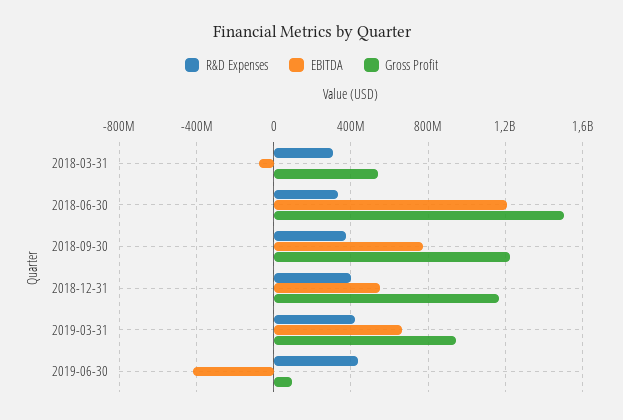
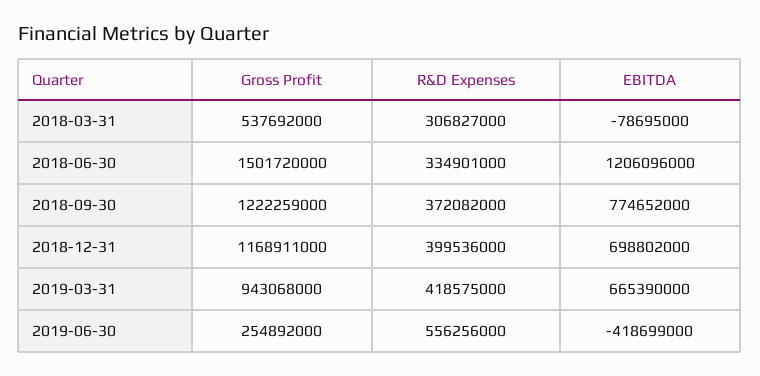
  {
    "R&D Expenses": {
      "2018-03-31": 306827000,
      "2018-06-30": 334901000,
      "2018-09-30": 372082000,
      "2018-12-31": 399536000,
      "2019-03-31": 418575000,
-     "2019-06-30": 450000000
+     "2019-06-30": 556256000
    },
    "EBITDA": {
      "2018-03-31": -78695000,
      "2018-06-30": 1206096000,
      "2018-09-30": 774652000,
-     "2018-12-31": 550000000,
+     "2018-12-31": 698802000,
      "2019-03-31": 665390000,
      "2019-06-30": -418699000
    },
    "Gross Profit": {
      "2018-03-31": 537692000,
      "2018-06-30": 1501720000,
      "2018-09-30": 1222259000,
      "2018-12-31": 1168911000,
      "2019-03-31": 943068000,
-     "2019-06-30": 100000000
+     "2019-06-30": 254892000
    }
  }

